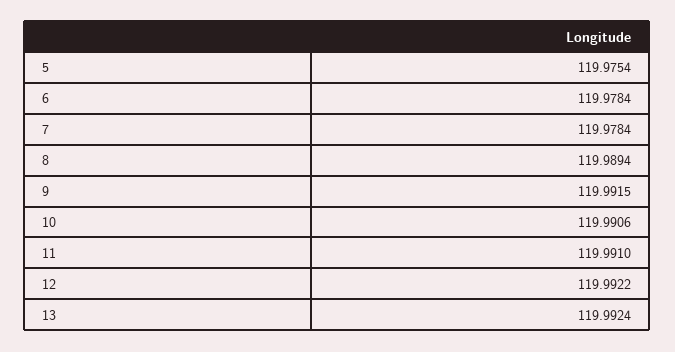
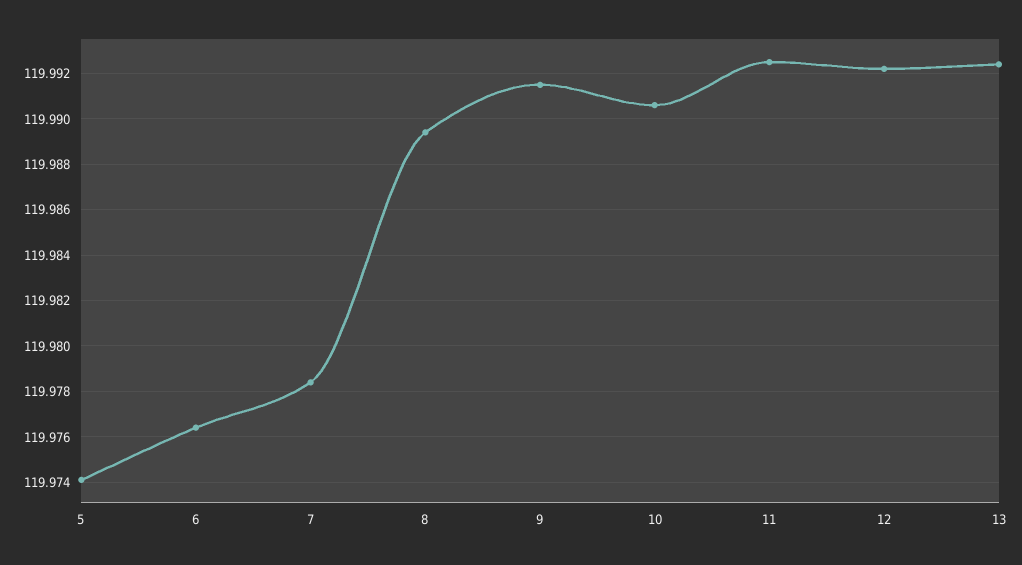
  {
-   "5": 119.9754,
+   "5": 119.974,
-   "6": 119.9784,
+   "6": 119.9765,
    "7": 119.9784,
    "8": 119.9894,
    "9": 119.9915,
    "10": 119.9906,
-   "11": 119.991,
+   "11": 119.9925,
    "12": 119.9922,
    "13": 119.9924
  }

